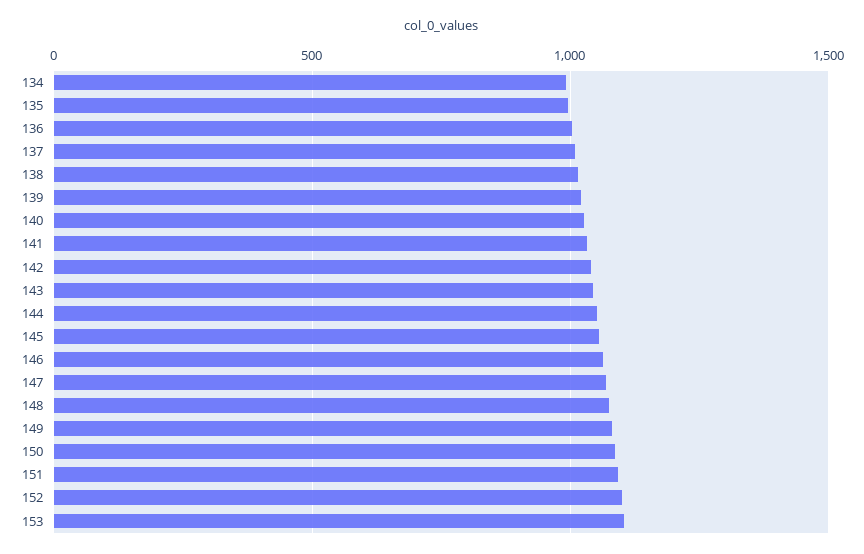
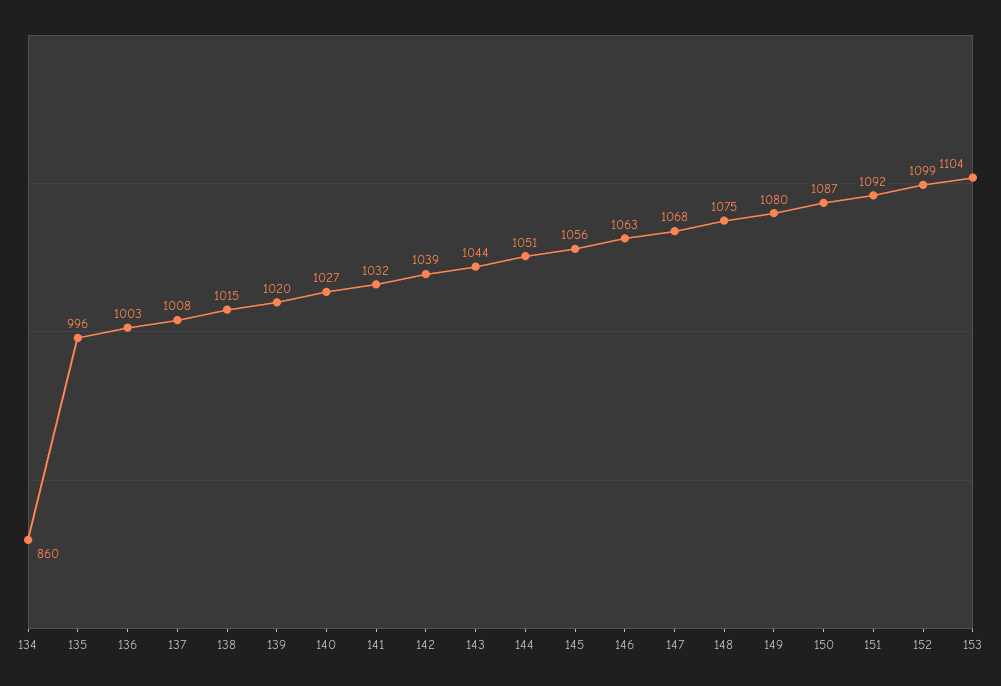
  {
-   "134": 1000,
+   "134": 860,
    "135": 996,
    "136": 1003,
    "137": 1008,
    "138": 1015,
    "139": 1020,
    "140": 1027,
    "141": 1032,
    "142": 1039,
    "143": 1044,
    "144": 1051,
    "145": 1056,
    "146": 1063,
    "147": 1068,
    "148": 1075,
    "149": 1080,
    "150": 1087,
    "151": 1092,
    "152": 1099,
    "153": 1104
  }

